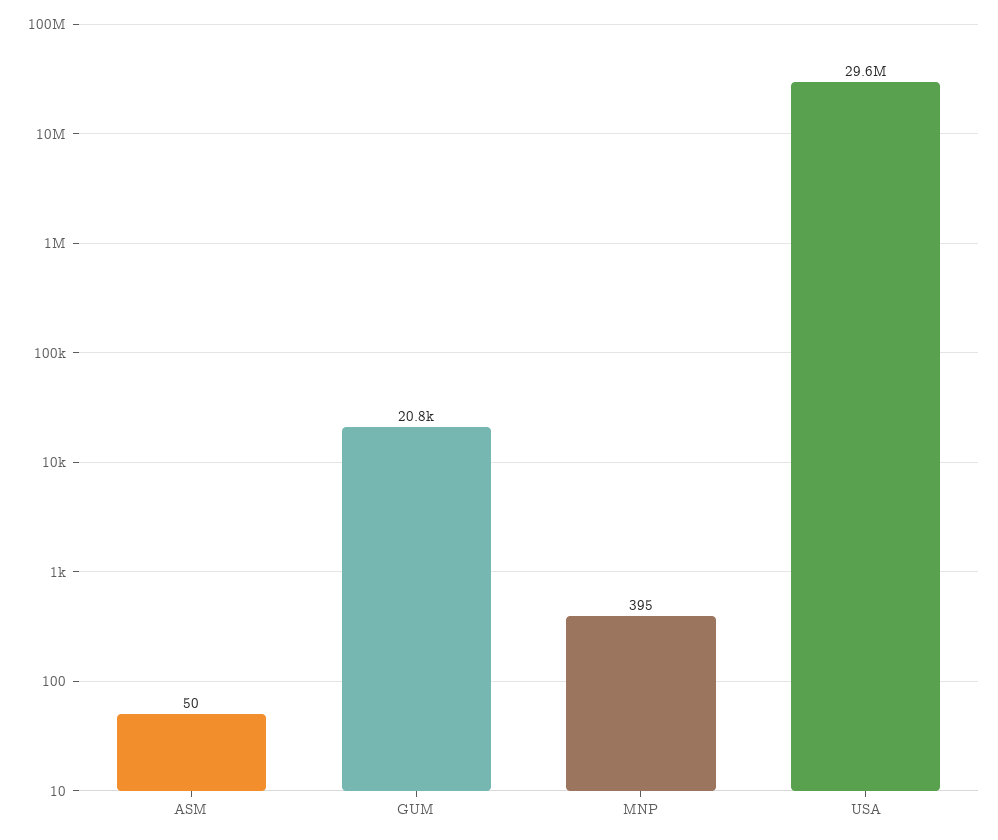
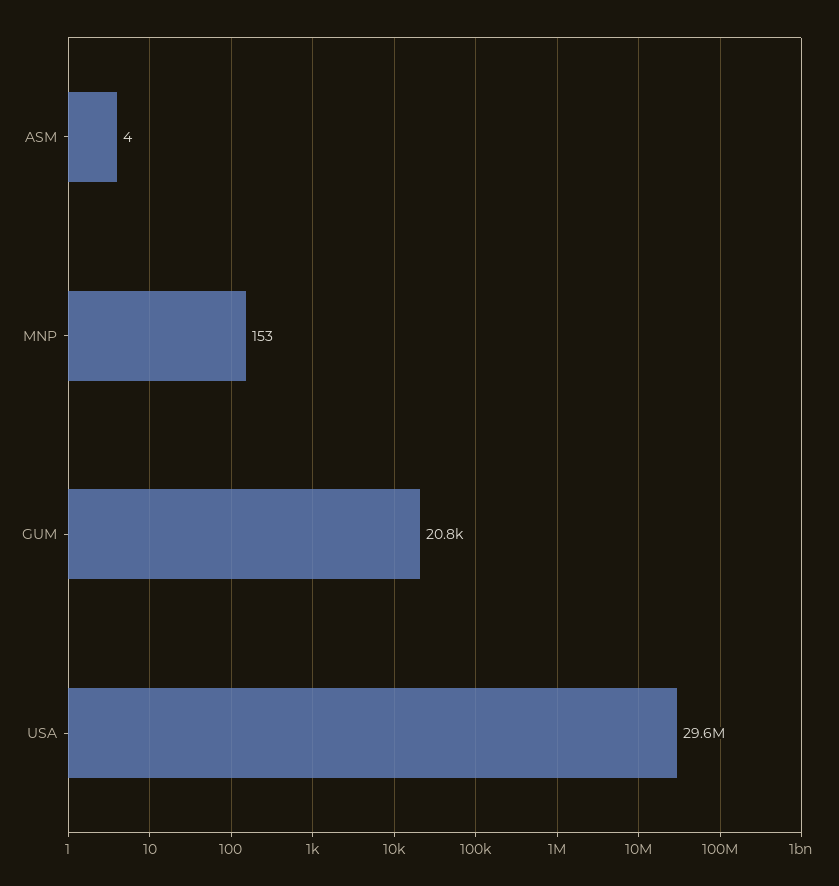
  {
-   "ASM": 50,
+   "ASM": 4,
    "GUM": 20800,
-   "MNP": 395,
+   "MNP": 153,
    "USA": 29600000
  }

